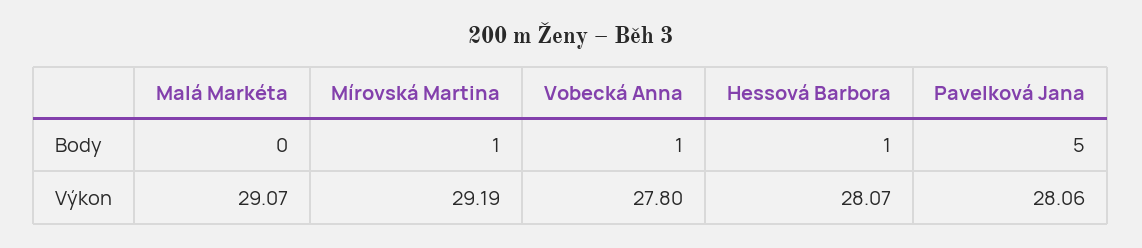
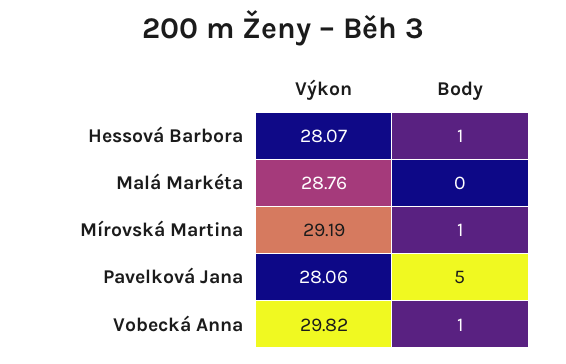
  {
    "Malá Markéta": {
      "Body": 0,
-     "Výkon": 29.07
+     "Výkon": 28.76
    },
    "Mírovská Martina": {
      "Body": 1,
      "Výkon": 29.19
    },
    "Vobecká Anna": {
      "Body": 1,
-     "Výkon": 27.8
+     "Výkon": 29.82
    },
    "Hessová Barbora": {
      "Body": 1,
      "Výkon": 28.07
    },
    "Pavelková Jana": {
      "Body": 5,
      "Výkon": 28.06
    }
  }

